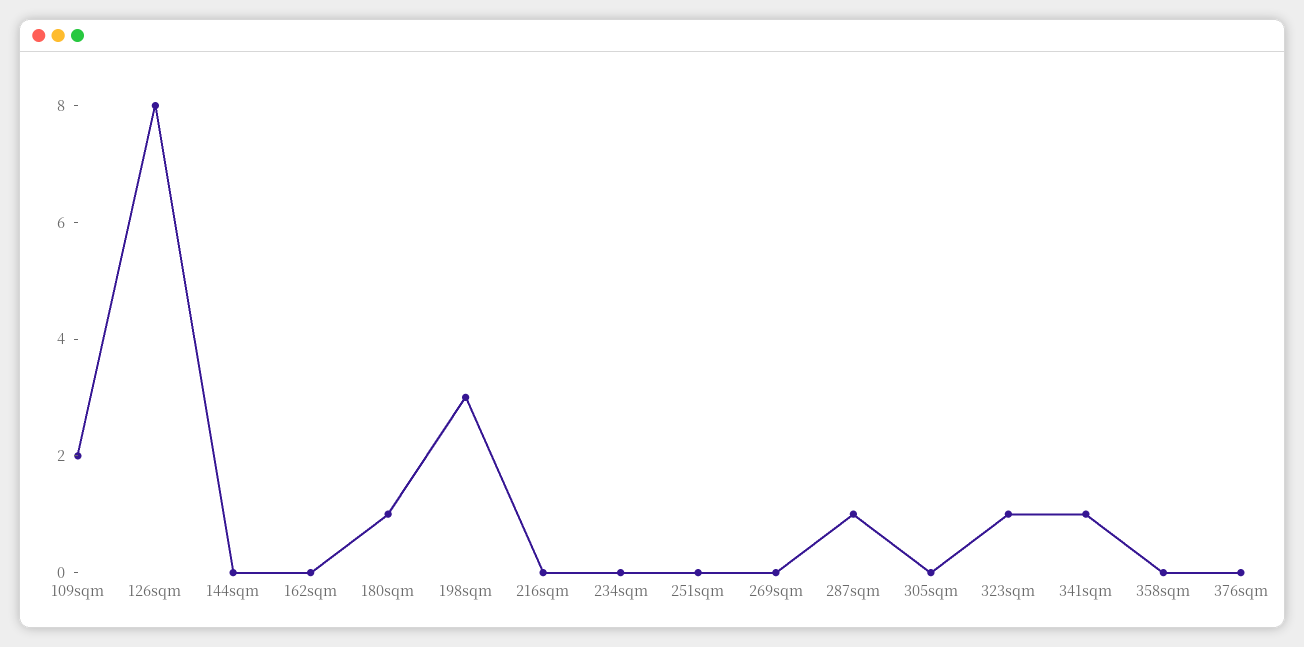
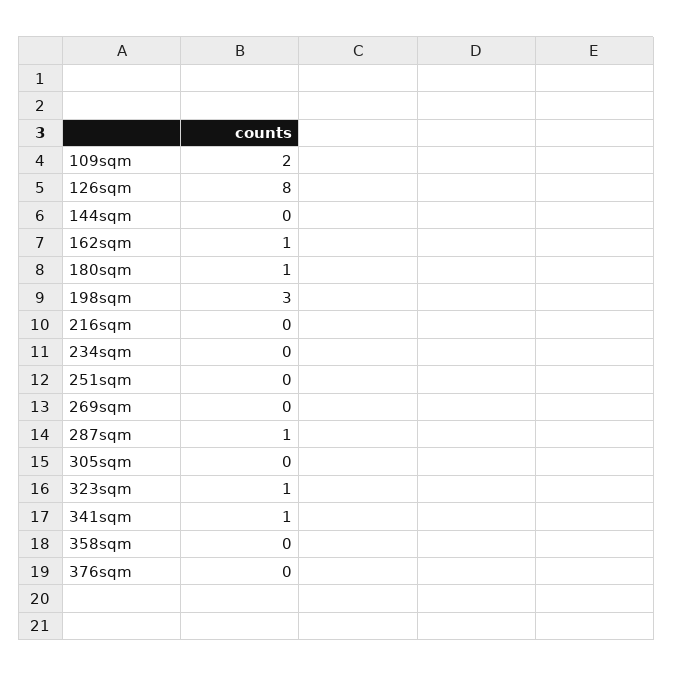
  {
    "109sqm": 2,
    "126sqm": 8,
    "144sqm": 0,
-   "162sqm": 0,
+   "162sqm": 1,
    "180sqm": 1,
    "198sqm": 3,
    "216sqm": 0,
    "234sqm": 0,
    "251sqm": 0,
    "269sqm": 0,
    "287sqm": 1,
    "305sqm": 0,
    "323sqm": 1,
    "341sqm": 1,
    "358sqm": 0,
    "376sqm": 0
  }

